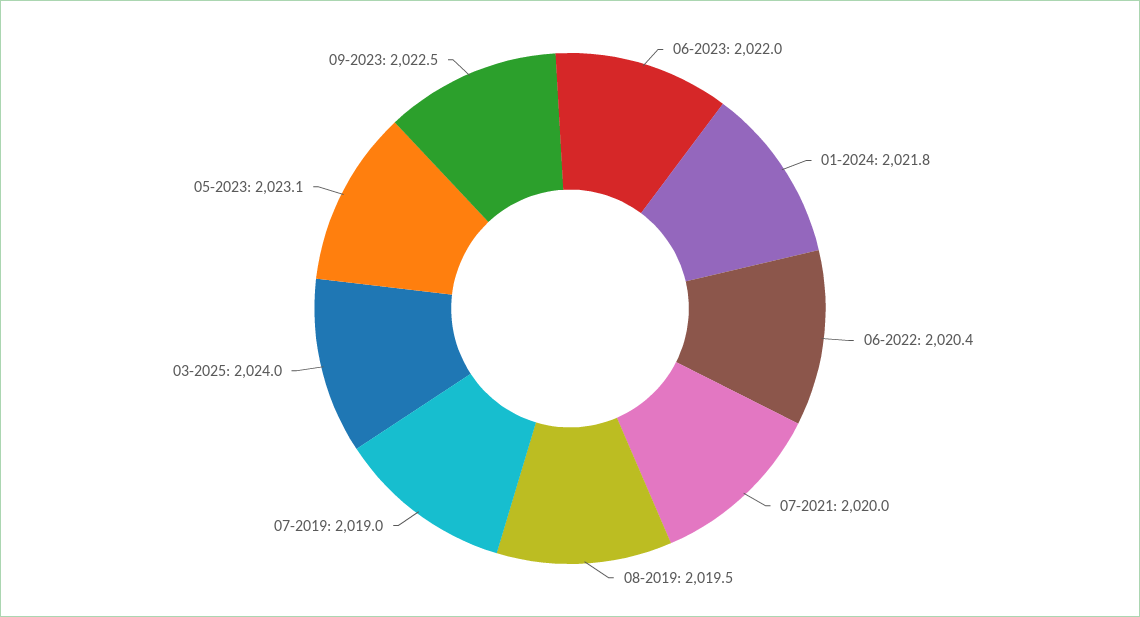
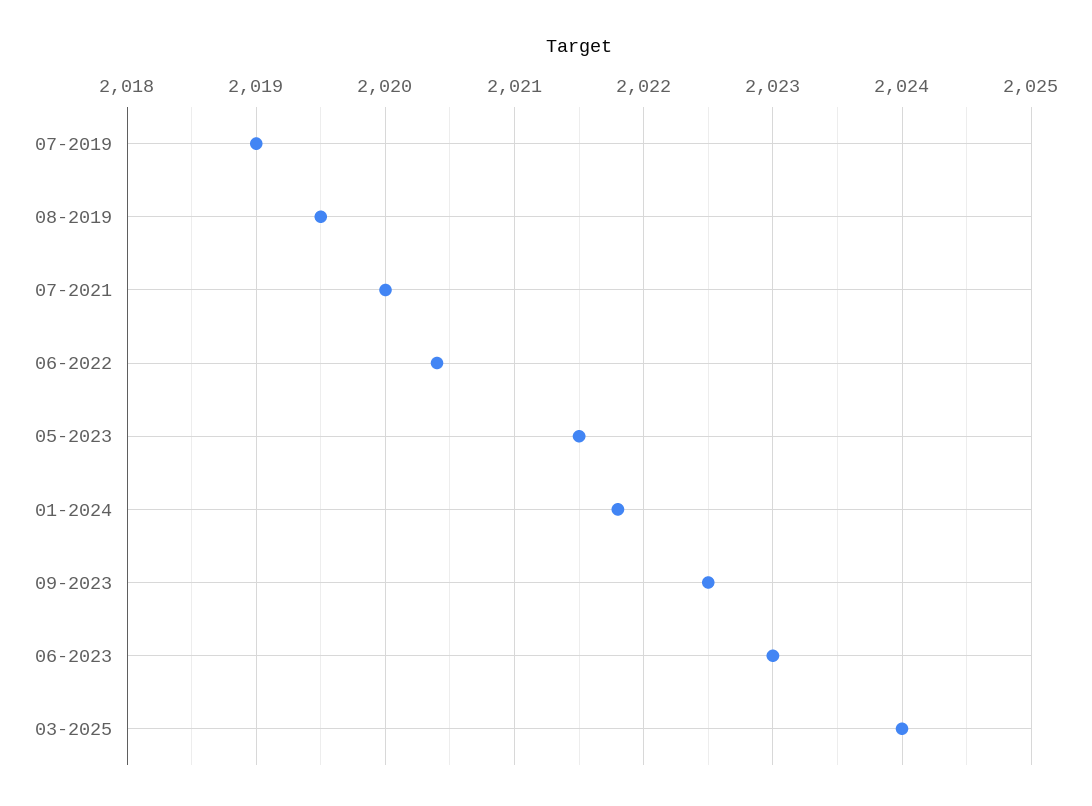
  {
-   "06-2023": 2022,
+   "06-2023": 2023,
    "01-2024": 2021.8,
    "06-2022": 2020.4,
    "07-2021": 2020,
    "08-2019": 2019.5,
    "07-2019": 2019,
    "03-2025": 2024,
-   "05-2023": 2023.1,
+   "05-2023": 2021.5,
    "09-2023": 2022.5
  }

